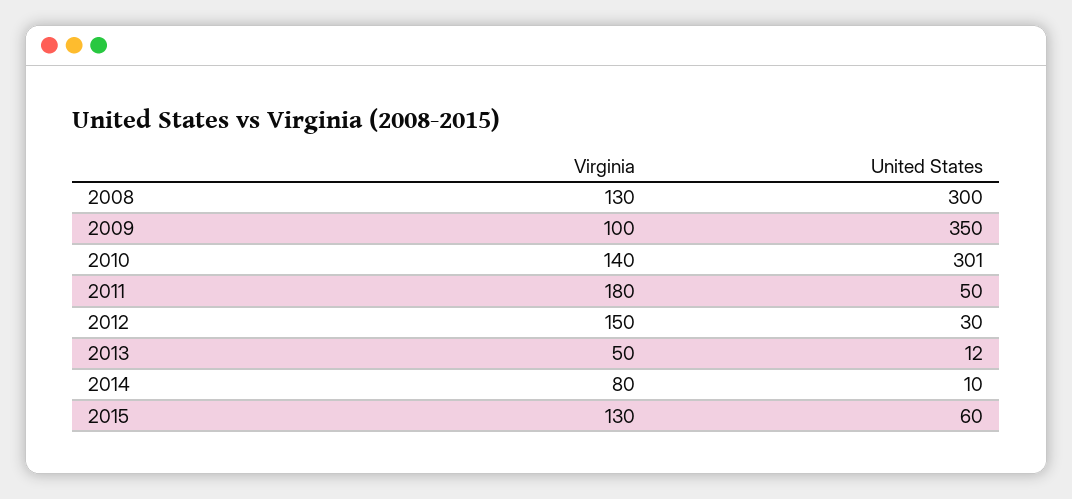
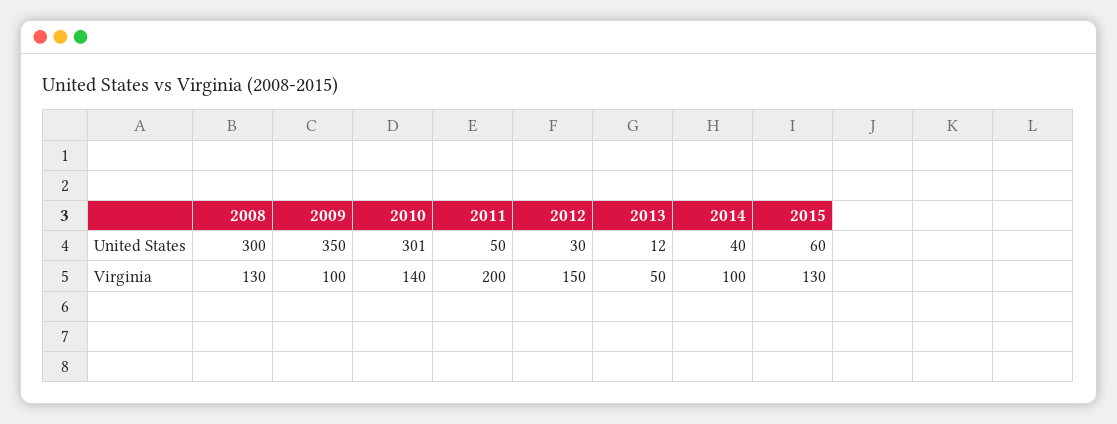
  {
    "Virginia": {
      "2008": 130,
      "2009": 100,
      "2010": 140,
-     "2011": 180,
+     "2011": 200,
      "2012": 150,
      "2013": 50,
-     "2014": 80,
+     "2014": 100,
      "2015": 130
    },
    "United States": {
      "2008": 300,
      "2009": 350,
      "2010": 301,
      "2011": 50,
      "2012": 30,
      "2013": 12,
-     "2014": 10,
+     "2014": 40,
      "2015": 60
    }
  }

